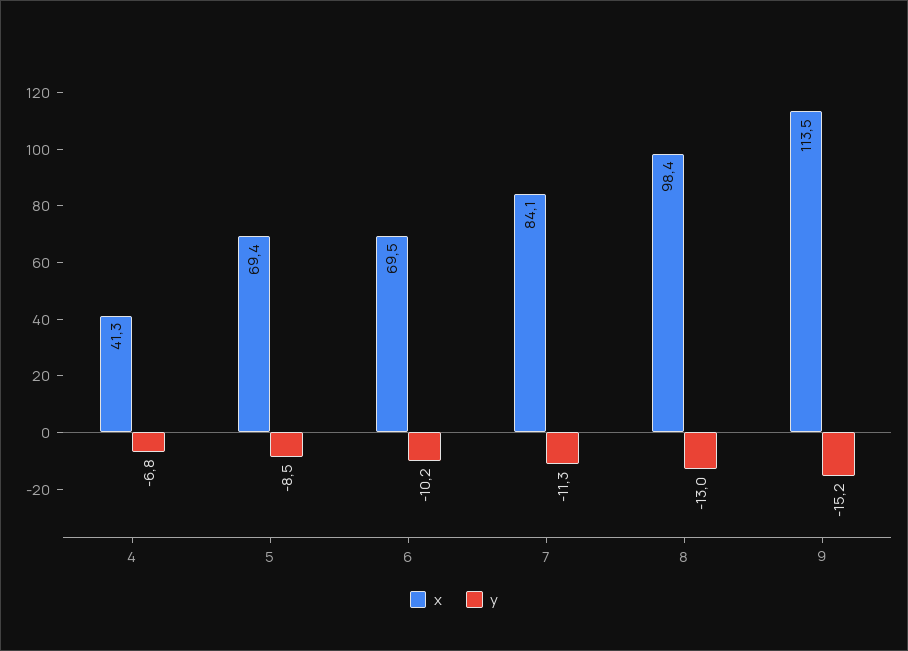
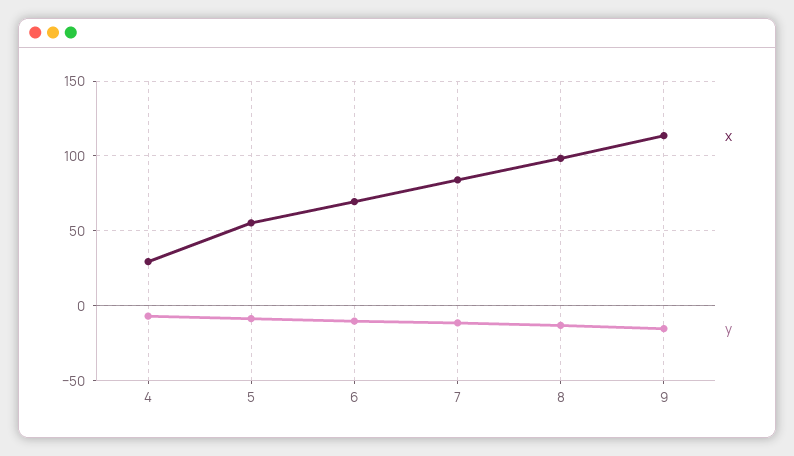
  {
    "x": {
-     "4": 41.3,
+     "4": 30,
-     "5": 69.4,
+     "5": 55,
      "6": 69.5,
      "7": 84.1,
      "8": 98.4,
      "9": 113.5
    },
    "y": {
      "4": -6.8,
      "5": -8.5,
      "6": -10.2,
      "7": -11.3,
      "8": -13,
      "9": -15.2
    }
  }

